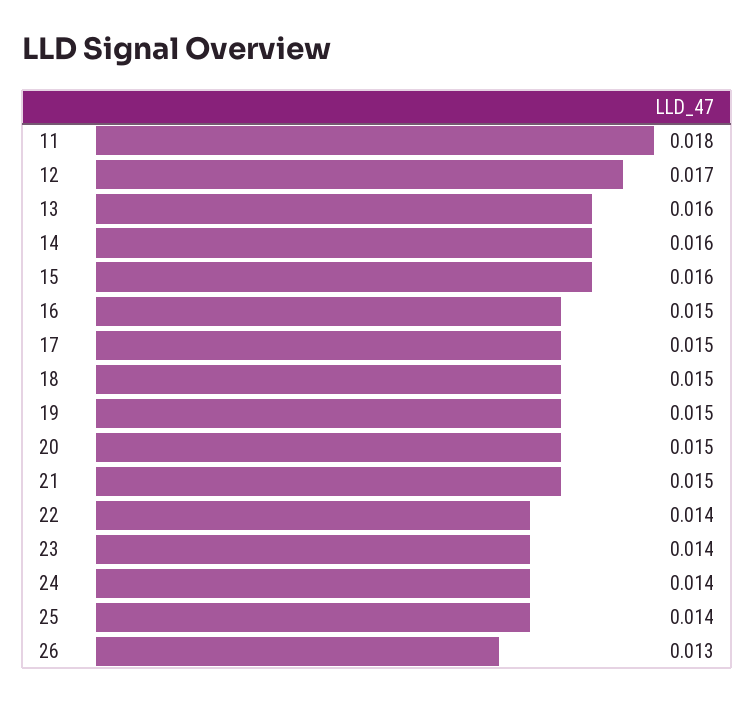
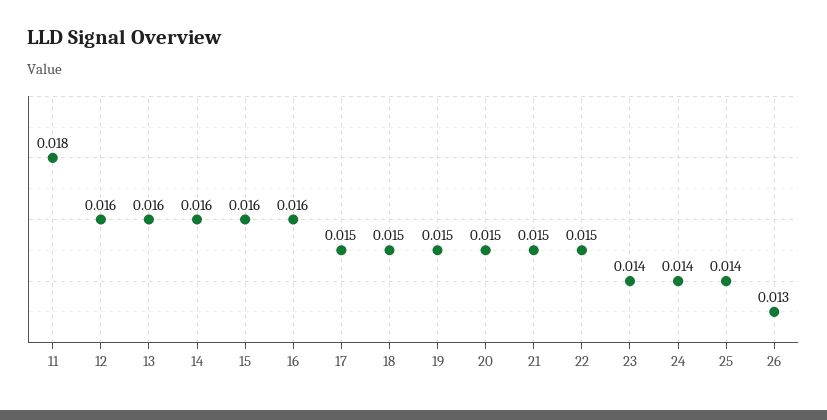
  {
    "11": 0.018,
-   "12": 0.017,
+   "12": 0.016,
    "13": 0.016,
    "14": 0.016,
    "15": 0.016,
-   "16": 0.015,
+   "16": 0.016,
    "17": 0.015,
    "18": 0.015,
    "19": 0.015,
    "20": 0.015,
    "21": 0.015,
-   "22": 0.014,
+   "22": 0.015,
    "23": 0.014,
    "24": 0.014,
    "25": 0.014,
    "26": 0.013
  }

